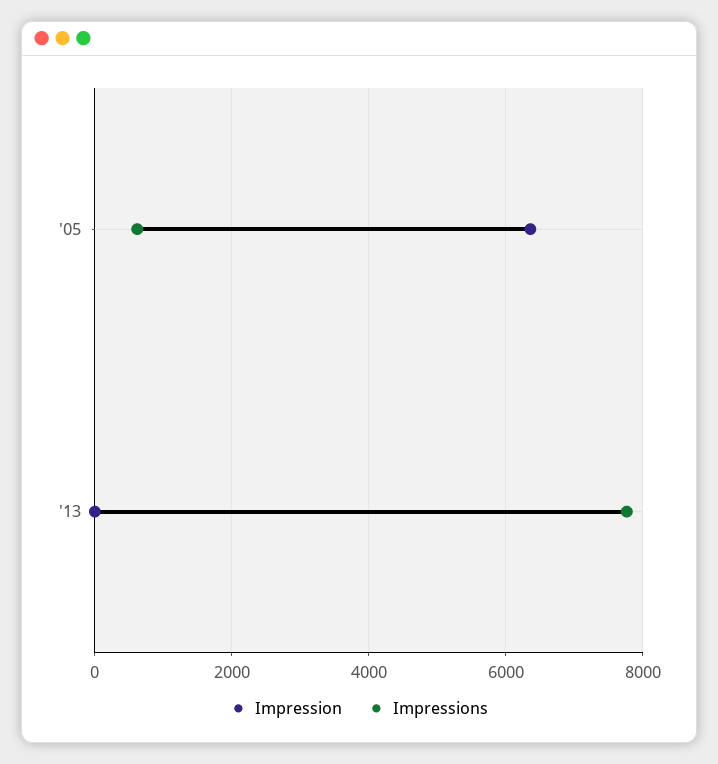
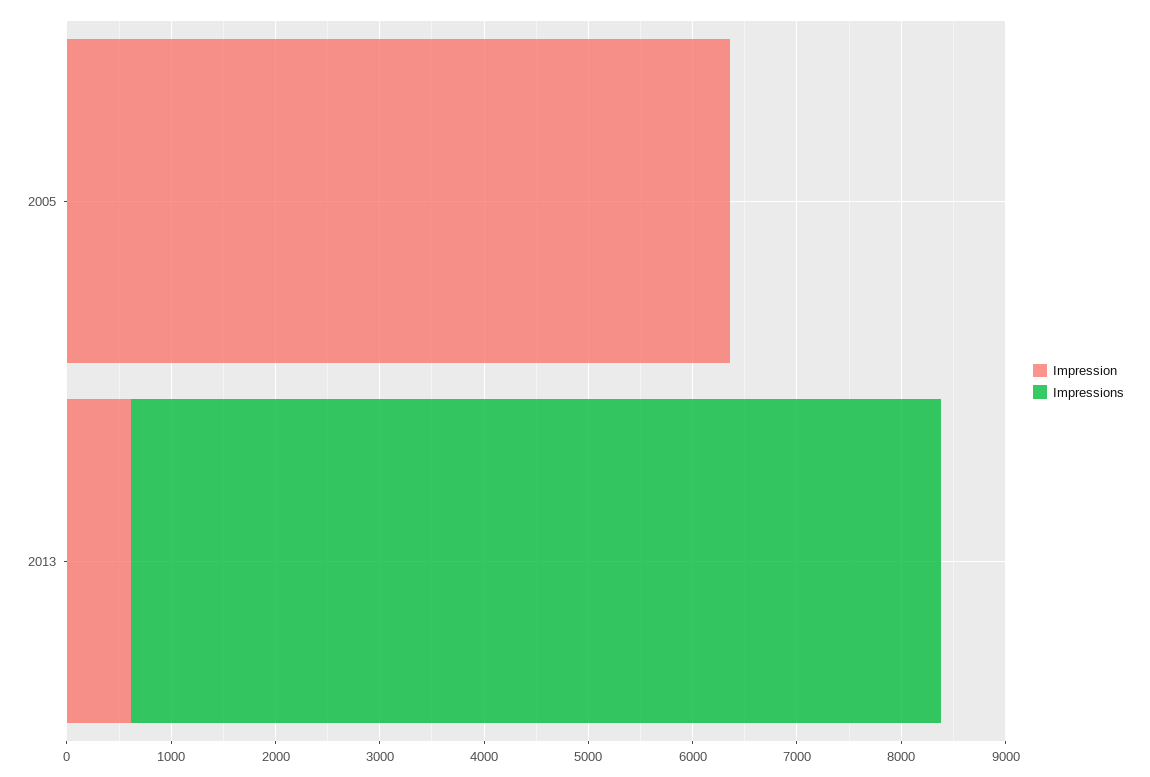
  {
    "Impression": {
      "'05": 6400,
-     "'13": 0
+     "'13": 600
    },
    "Impressions": {
-     "'05": 600,
+     "'05": 0,
      "'13": 7800
    }
  }

